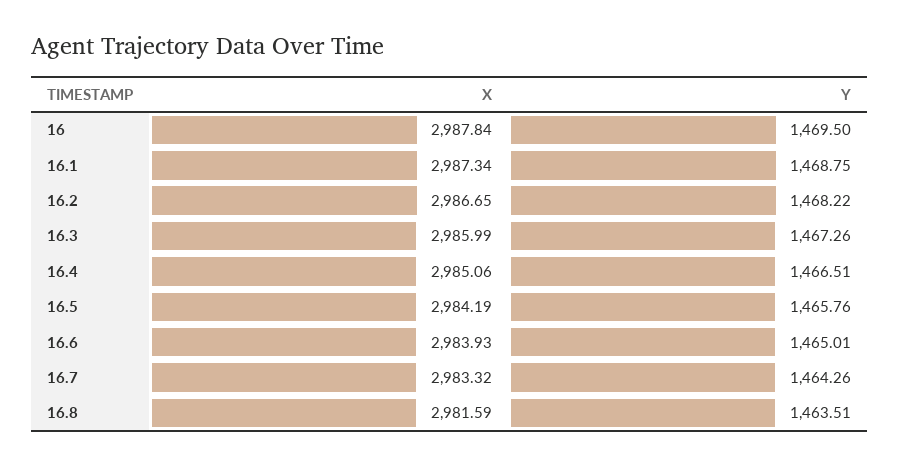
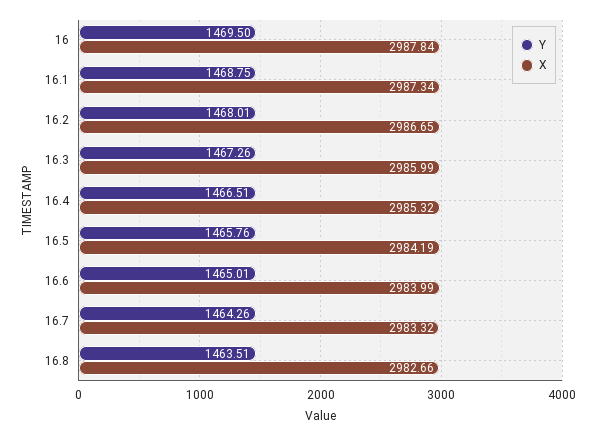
  {
    "X": {
      "16": 2987.84,
      "16.1": 2987.34,
      "16.2": 2986.65,
      "16.3": 2985.99,
-     "16.4": 2985.06,
+     "16.4": 2985.32,
      "16.5": 2984.19,
-     "16.6": 2983.93,
+     "16.6": 2983.99,
      "16.7": 2983.32,
-     "16.8": 2981.59
+     "16.8": 2982.66
    },
    "Y": {
      "16": 1469.5,
      "16.1": 1468.75,
-     "16.2": 1468.22,
+     "16.2": 1468.01,
      "16.3": 1467.26,
      "16.4": 1466.51,
      "16.5": 1465.76,
      "16.6": 1465.01,
      "16.7": 1464.26,
      "16.8": 1463.51
    }
  }

